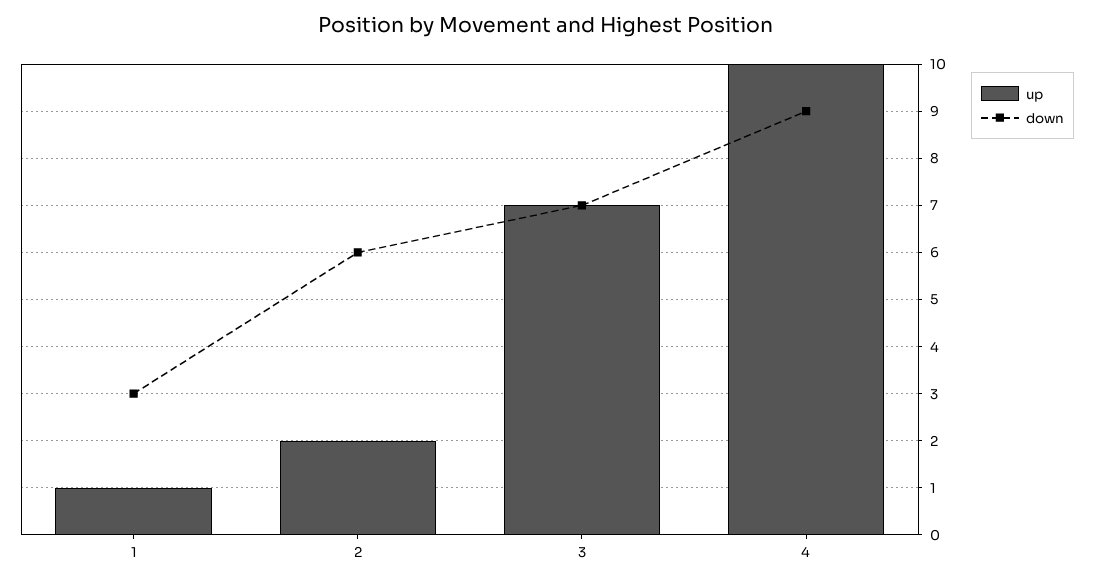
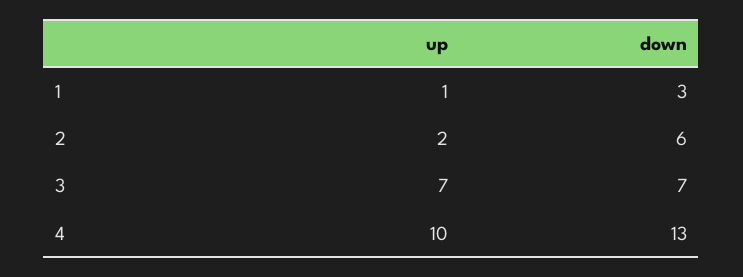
  {
    "up": {
      "1": 1,
      "2": 2,
      "3": 7,
      "4": 10
    },
    "down": {
      "1": 3,
      "2": 6,
      "3": 7,
-     "4": 9
+     "4": 13
    }
  }

